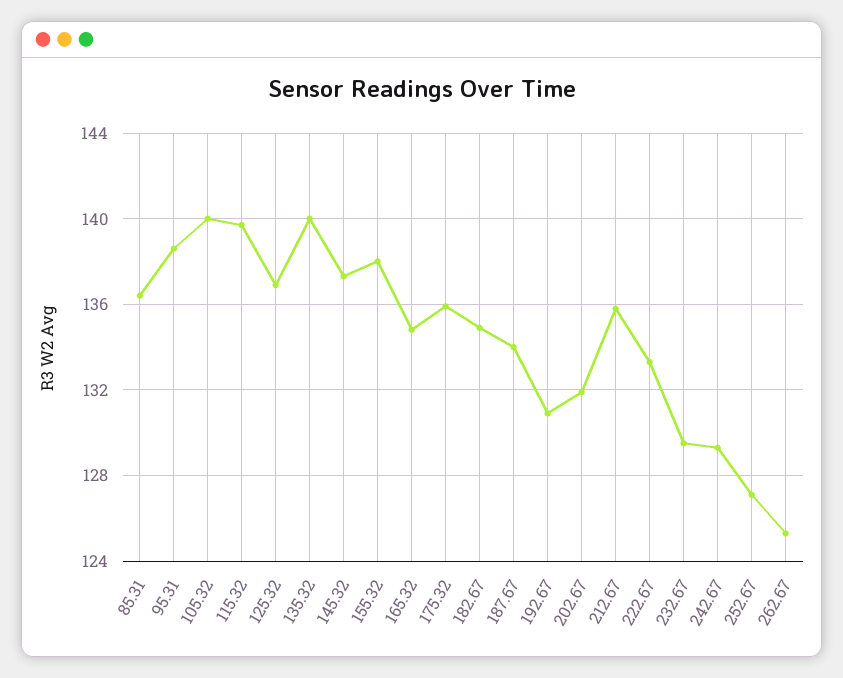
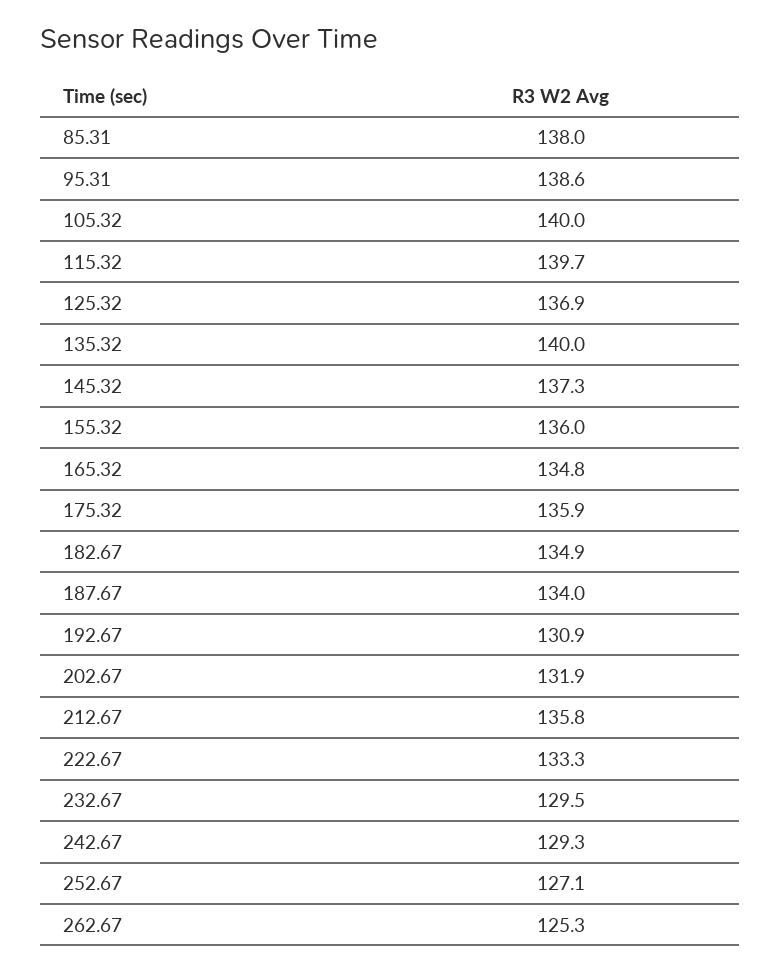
  {
-   "85.31": 136.5,
+   "85.31": 138,
    "95.31": 138.6,
    "105.32": 140,
    "115.32": 139.7,
    "125.32": 136.9,
    "135.32": 140,
    "145.32": 137.3,
-   "155.32": 138,
+   "155.32": 136,
    "165.32": 134.8,
    "175.32": 135.9,
    "182.67": 134.9,
    "187.67": 134,
    "192.67": 130.9,
    "202.67": 131.9,
    "212.67": 135.8,
    "222.67": 133.3,
    "232.67": 129.5,
    "242.67": 129.3,
    "252.67": 127.1,
    "262.67": 125.3
  }

